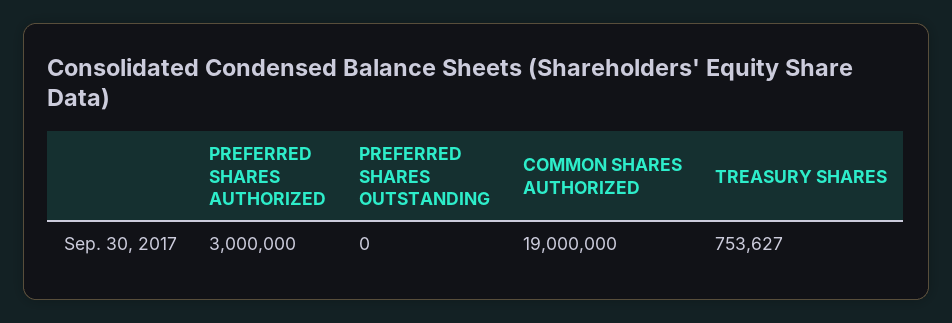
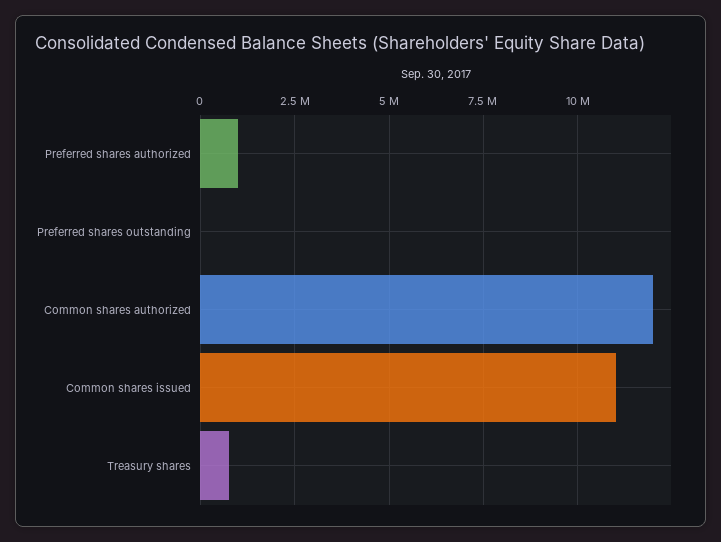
  {
-   "PREFERRED SHARES AUTHORIZED": 3000000,
+   "PREFERRED SHARES AUTHORIZED": 1000000,
    "PREFERRED SHARES OUTSTANDING": 0,
-   "COMMON SHARES AUTHORIZED": 19000000,
+   "COMMON SHARES AUTHORIZED": 12000000,
-   "TREASURY SHARES": 753627
+   "TREASURY SHARES": 753627,
+   "Common shares issued": 11000000
  }

